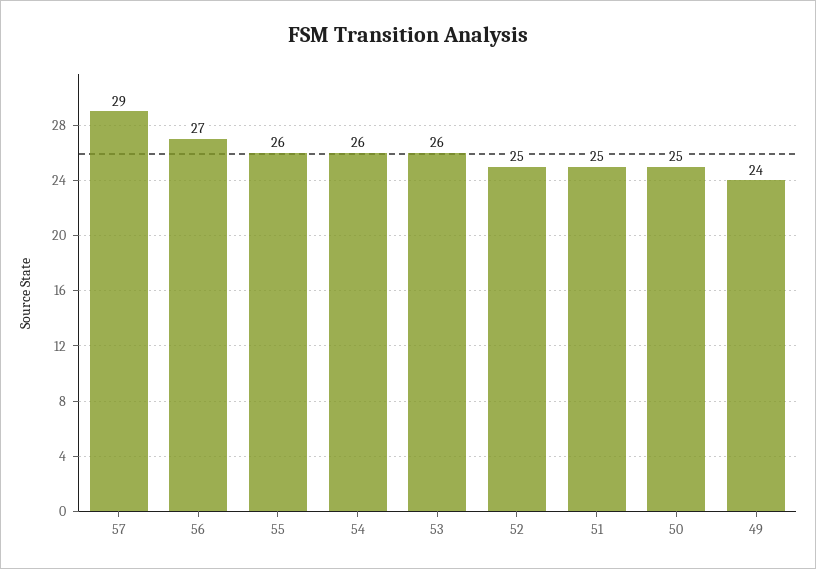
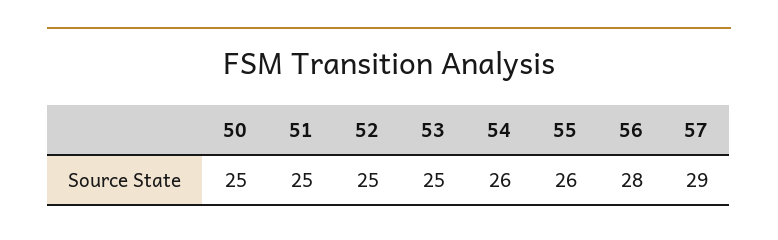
  {
    "57": 29,
-   "56": 27,
+   "56": 28,
    "55": 26,
    "54": 26,
-   "53": 26,
+   "53": 25,
    "52": 25,
    "51": 25,
-   "50": 25,
+   "50": 25
-   "49": 24
  }

